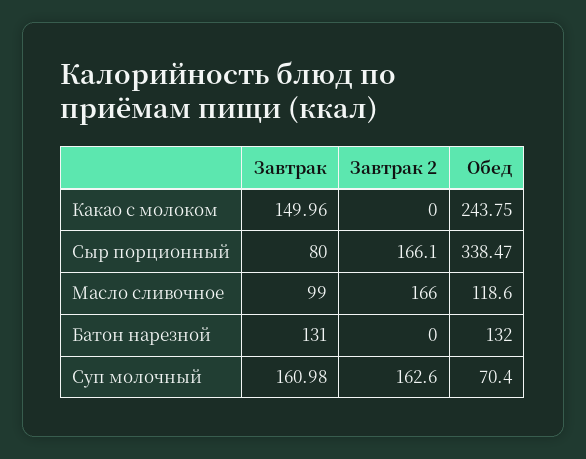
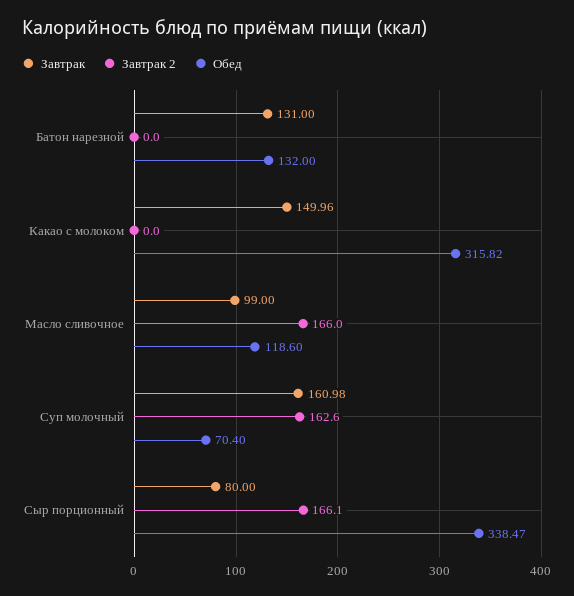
  {
    "Завтрак": {
      "Какао с молоком": 149.96,
      "Сыр порционный": 80,
      "Масло сливочное": 99,
      "Батон нарезной": 131,
      "Суп молочный": 160.98
    },
    "Завтрак 2": {
      "Какао с молоком": 0,
      "Сыр порционный": 166.1,
      "Масло сливочное": 166,
      "Батон нарезной": 0,
      "Суп молочный": 162.6
    },
    "Обед": {
-     "Какао с молоком": 243.75,
+     "Какао с молоком": 315.82,
      "Сыр порционный": 338.47,
      "Масло сливочное": 118.6,
      "Батон нарезной": 132,
      "Суп молочный": 70.4
    }
  }

